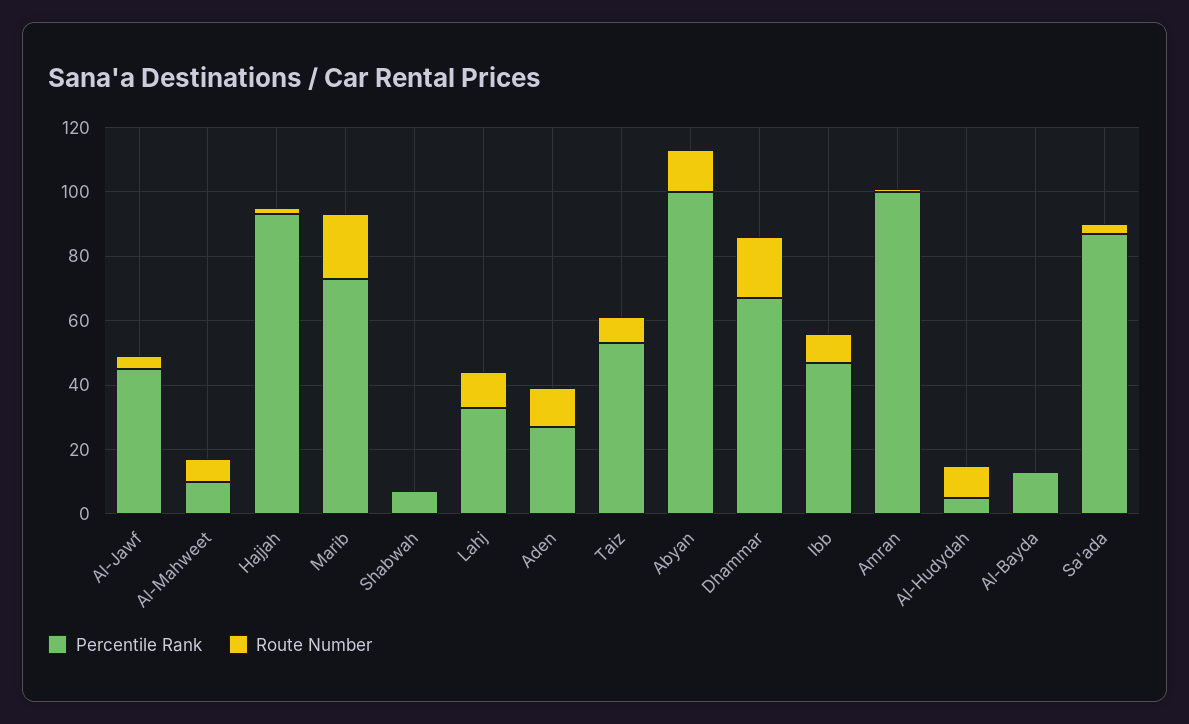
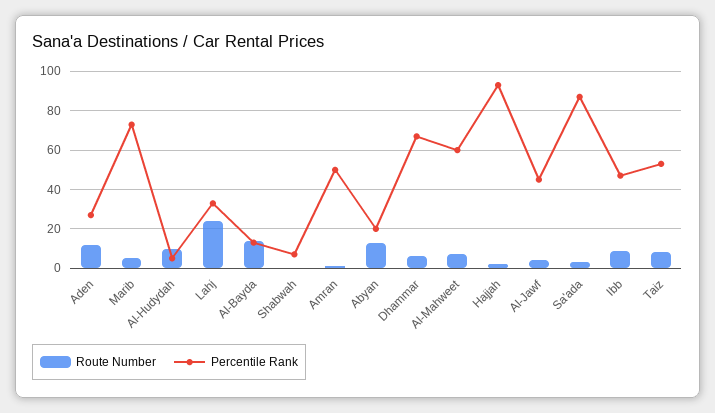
  {
    "Percentile Rank": {
      "Al-Jawf": 45,
-     "Al-Mahweet": 10,
+     "Al-Mahweet": 60,
      "Hajjah": 95,
      "Marib": 75,
      "Shabwah": 5,
      "Lahj": 35,
      "Aden": 25,
      "Taiz": 55,
-     "Abyan": 100,
+     "Abyan": 20,
      "Dhammar": 65,
      "Ibb": 45,
-     "Amran": 100,
+     "Amran": 50,
      "Al-Hudydah": 5,
      "Al-Bayda": 15,
      "Sa'ada": 85
    },
    "Route Number": {
      "Al-Jawf": 5,
      "Al-Mahweet": 5,
      "Hajjah": 0,
-     "Marib": 20,
+     "Marib": 5,
      "Shabwah": 0,
-     "Lahj": 10,
+     "Lahj": 25,
      "Aden": 10,
      "Taiz": 10,
      "Abyan": 15,
-     "Dhammar": 20,
+     "Dhammar": 5,
      "Ibb": 10,
      "Amran": 0,
      "Al-Hudydah": 10,
-     "Al-Bayda": 0,
+     "Al-Bayda": 15,
      "Sa'ada": 5
    }
  }

